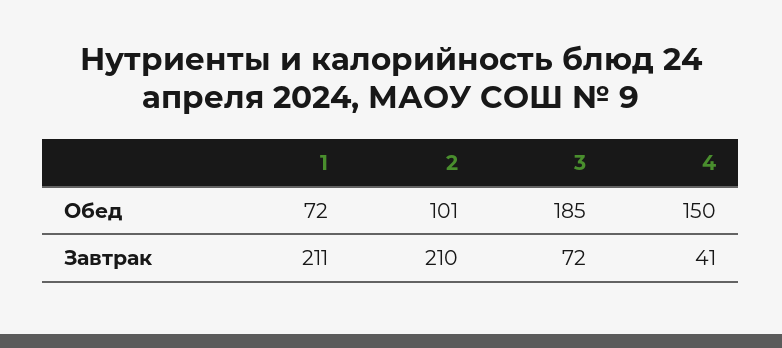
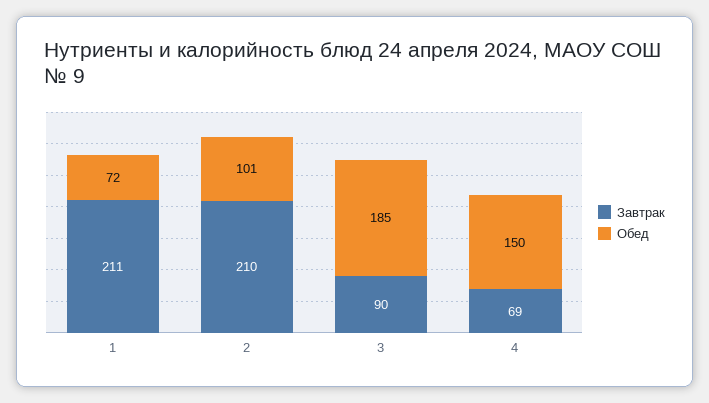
  {
    "Обед": {
      "1": 72,
      "2": 101,
      "3": 185,
      "4": 150
    },
    "Завтрак": {
      "1": 211,
      "2": 210,
-     "3": 72,
+     "3": 90,
-     "4": 41
+     "4": 69
    }
  }

